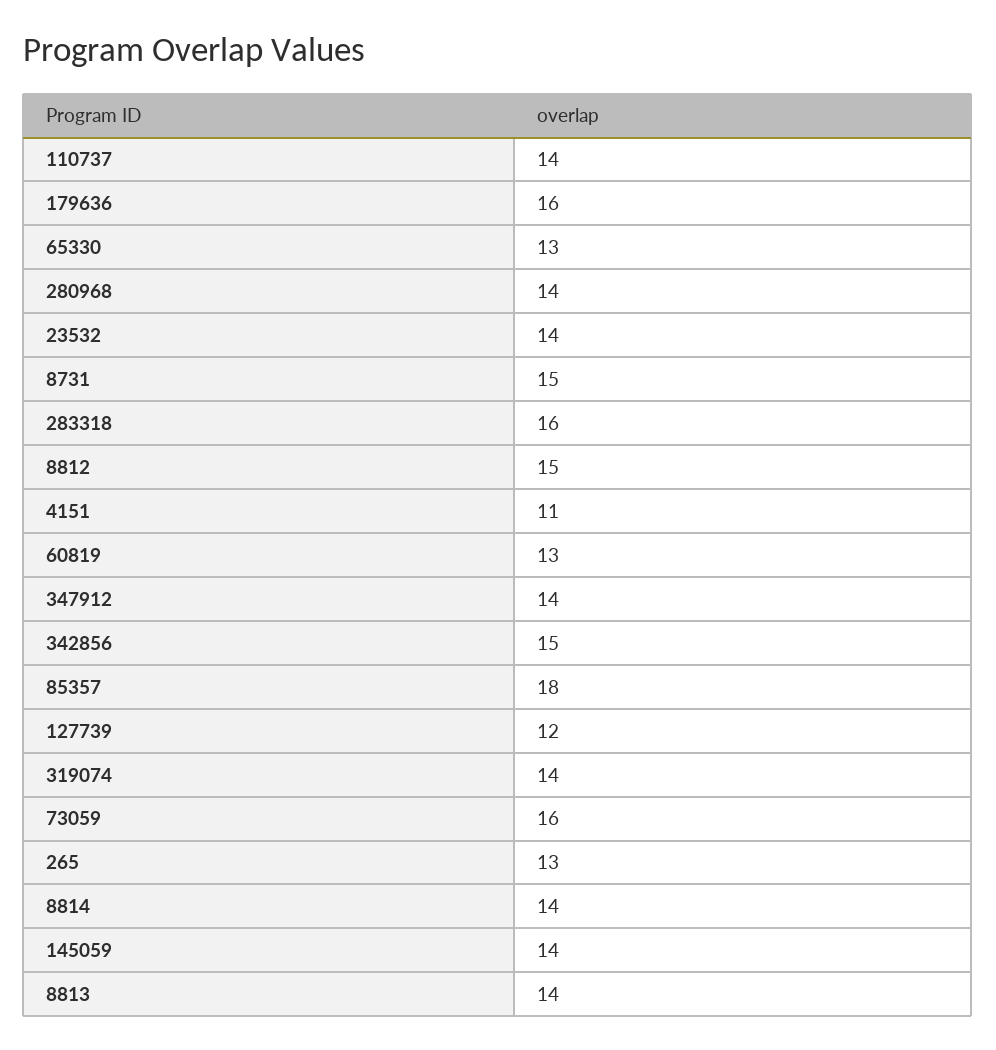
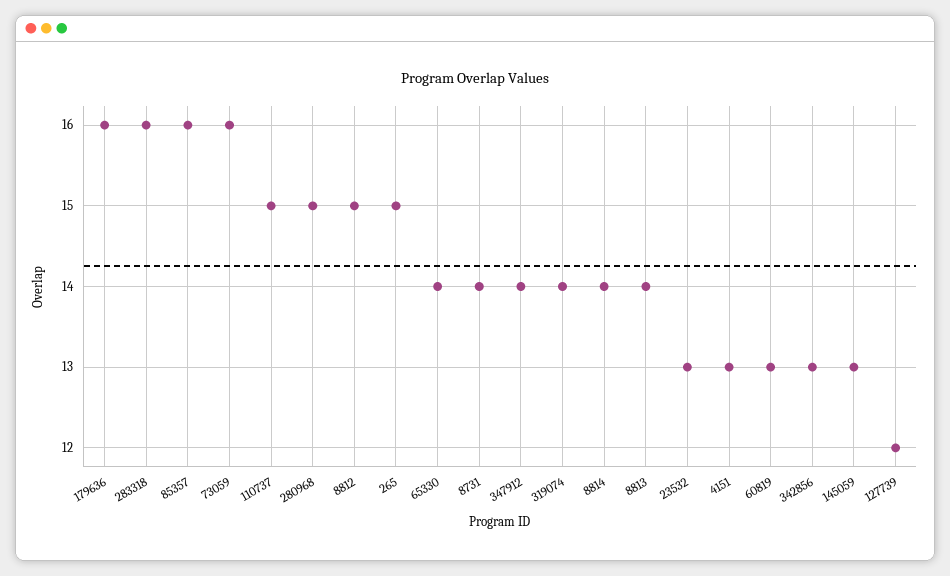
  {
-   "110737": 14,
+   "110737": 15,
    "179636": 16,
-   "65330": 13,
+   "65330": 14,
-   "280968": 14,
+   "280968": 15,
-   "23532": 14,
+   "23532": 13,
-   "8731": 15,
+   "8731": 14,
    "283318": 16,
    "8812": 15,
-   "4151": 11,
+   "4151": 13,
    "60819": 13,
    "347912": 14,
-   "342856": 15,
+   "342856": 13,
-   "85357": 18,
+   "85357": 16,
    "127739": 12,
    "319074": 14,
    "73059": 16,
-   "265": 13,
+   "265": 15,
    "8814": 14,
-   "145059": 14,
+   "145059": 13,
    "8813": 14
  }

